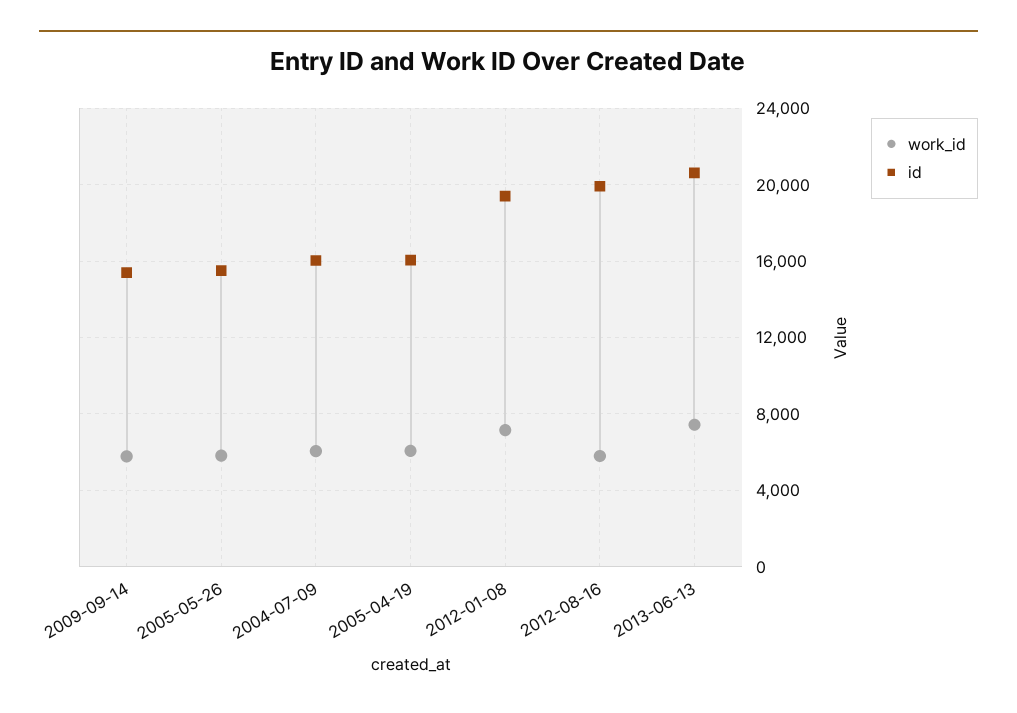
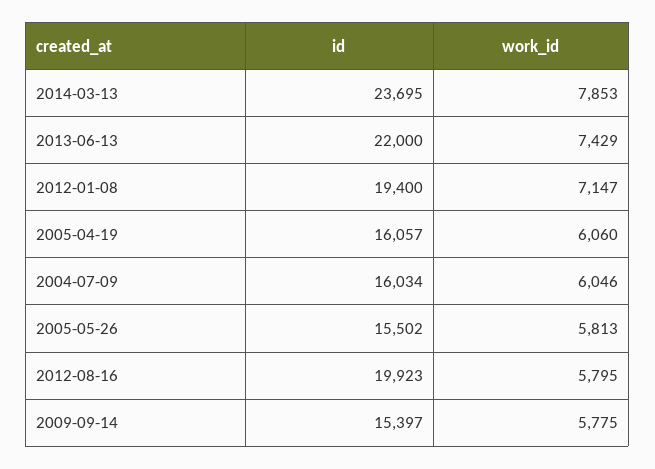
  {
    "work_id": {
      "2009-09-14": 5775,
      "2005-05-26": 5813,
      "2004-07-09": 6046,
      "2005-04-19": 6060,
      "2012-01-08": 7147,
      "2012-08-16": 5795,
-     "2013-06-13": 7429
+     "2013-06-13": 7429,
+     "2014-03-13": 7853
    },
    "id": {
      "2009-09-14": 15397,
      "2005-05-26": 15502,
      "2004-07-09": 16034,
      "2005-04-19": 16057,
      "2012-01-08": 19400,
      "2012-08-16": 19923,
-     "2013-06-13": 20500
+     "2013-06-13": 22000,
+     "2014-03-13": 23695
    }
  }

